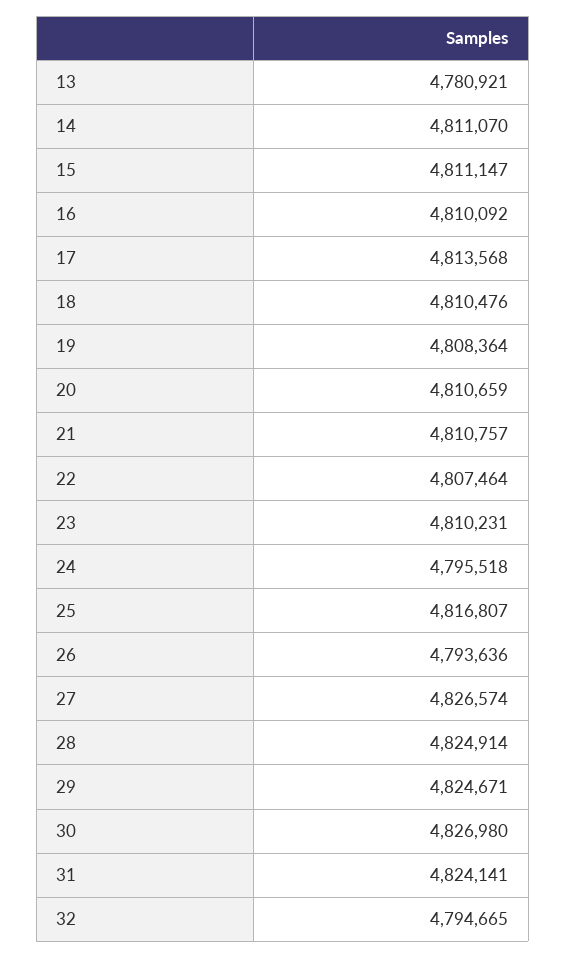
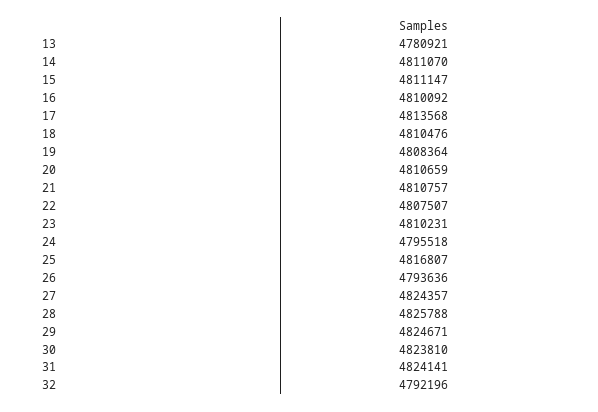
  {
    "13": 4780921,
    "14": 4811070,
    "15": 4811147,
    "16": 4810092,
    "17": 4813568,
    "18": 4810476,
    "19": 4808364,
    "20": 4810659,
    "21": 4810757,
-   "22": 4807464,
+   "22": 4807507,
    "23": 4810231,
    "24": 4795518,
    "25": 4816807,
    "26": 4793636,
-   "27": 4826574,
+   "27": 4824357,
-   "28": 4824914,
+   "28": 4825788,
    "29": 4824671,
-   "30": 4826980,
+   "30": 4823810,
    "31": 4824141,
-   "32": 4794665
+   "32": 4792196
  }

